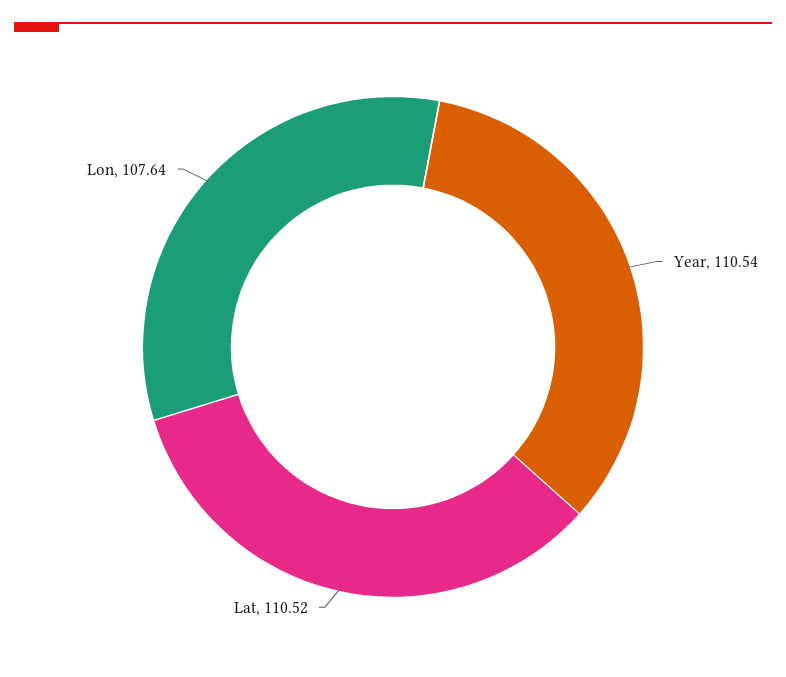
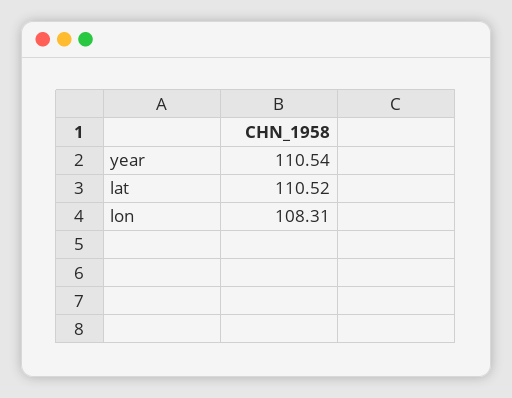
  {
    "Year": 110.54,
    "Lat": 110.52,
-   "Lon": 107.64
+   "Lon": 108.31
  }

